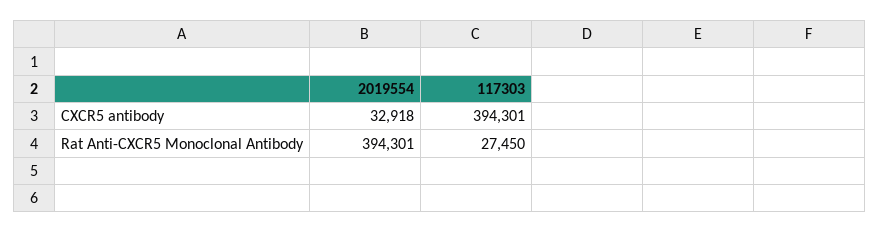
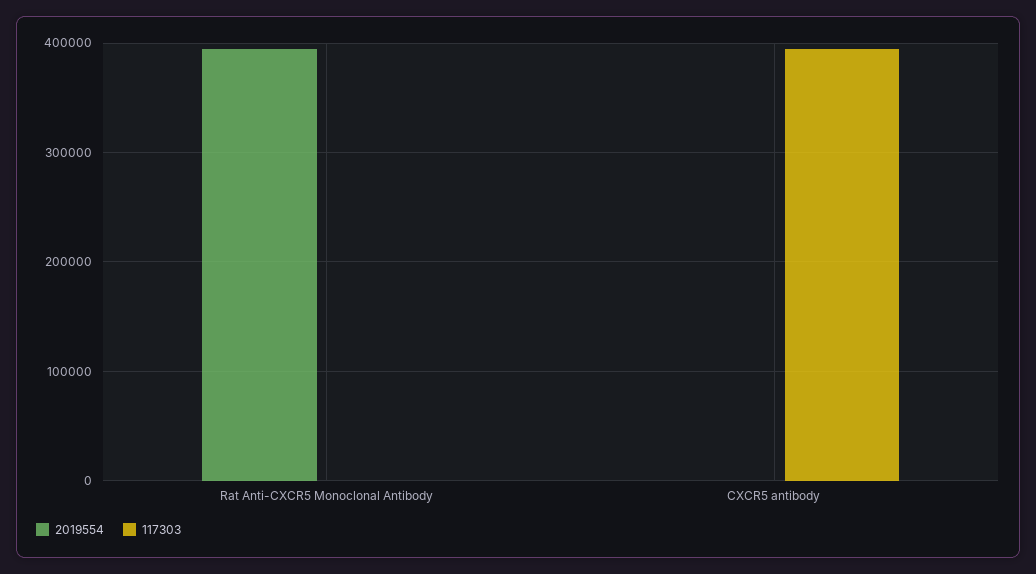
  {
    "2019554": {
-     "CXCR5 antibody": 32918,
+     "CXCR5 antibody": 0,
      "Rat Anti-CXCR5 Monoclonal Antibody": 394301
    },
    "117303": {
      "CXCR5 antibody": 394301,
-     "Rat Anti-CXCR5 Monoclonal Antibody": 27450
+     "Rat Anti-CXCR5 Monoclonal Antibody": 0
    }
  }

